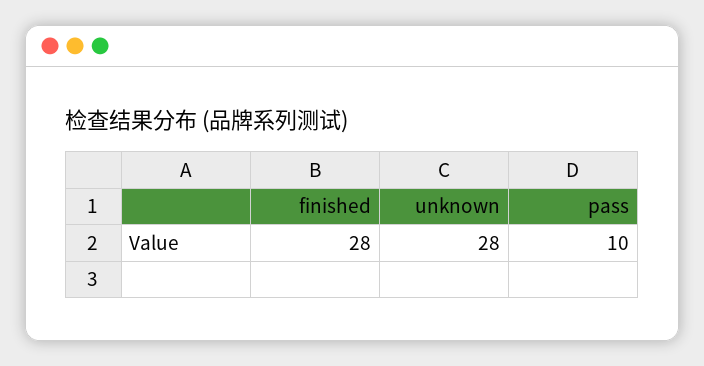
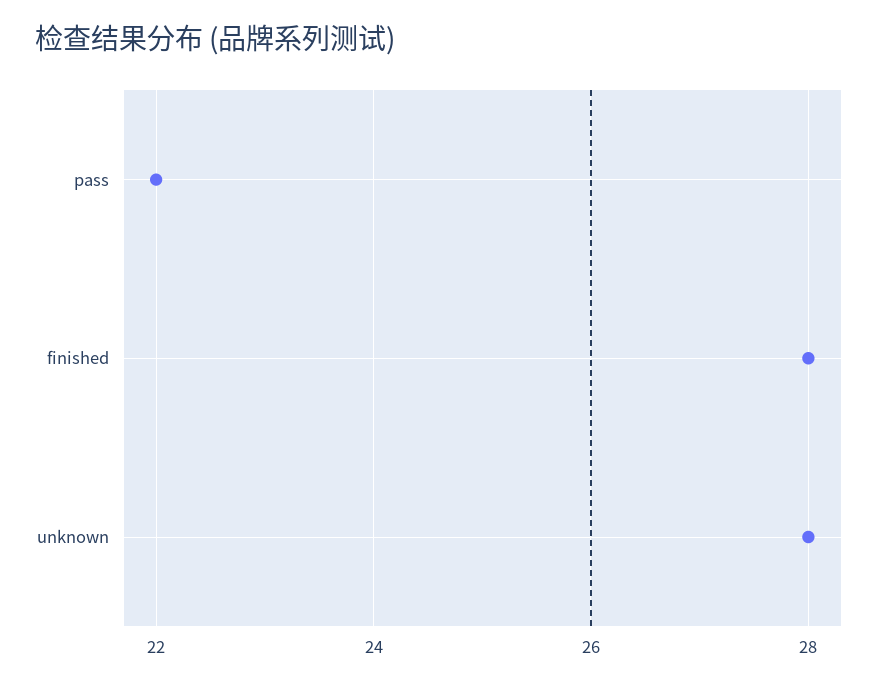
  {
    "finished": 28,
    "unknown": 28,
-   "pass": 10
+   "pass": 22
  }

